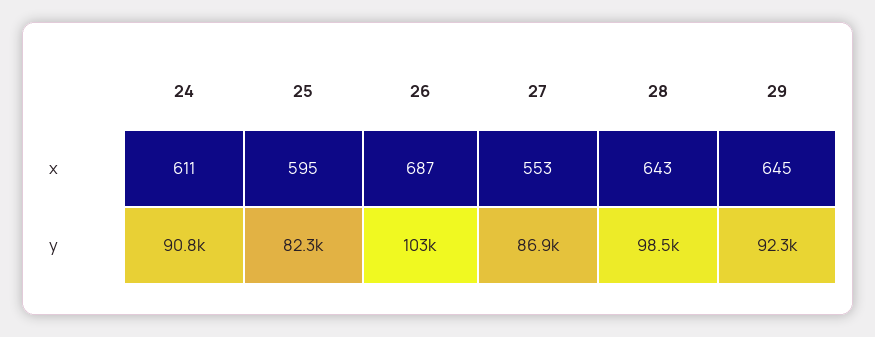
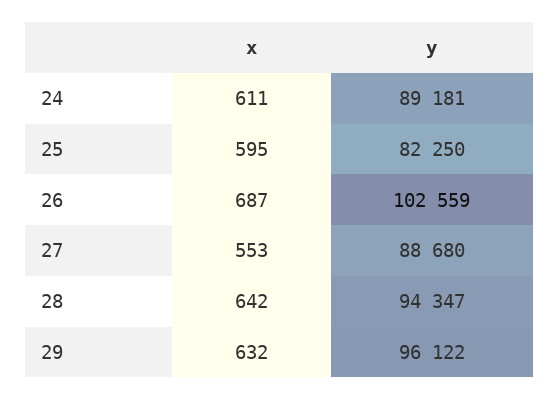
  {
    "24": {
      "x": 611,
-     "y": 90800
+     "y": 89181
    },
    "25": {
      "x": 595,
      "y": 82250
    },
    "26": {
      "x": 687,
      "y": 102559
    },
    "27": {
      "x": 553,
-     "y": 86900
+     "y": 88680
    },
    "28": {
-     "x": 643,
+     "x": 642,
-     "y": 98500
+     "y": 94347
    },
    "29": {
-     "x": 645,
+     "x": 632,
-     "y": 92300
+     "y": 96122
    }
  }

